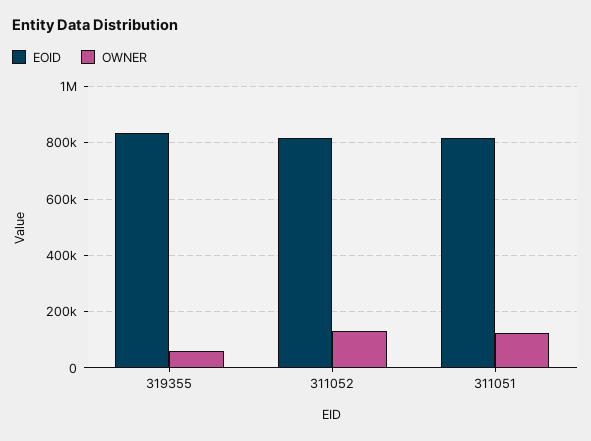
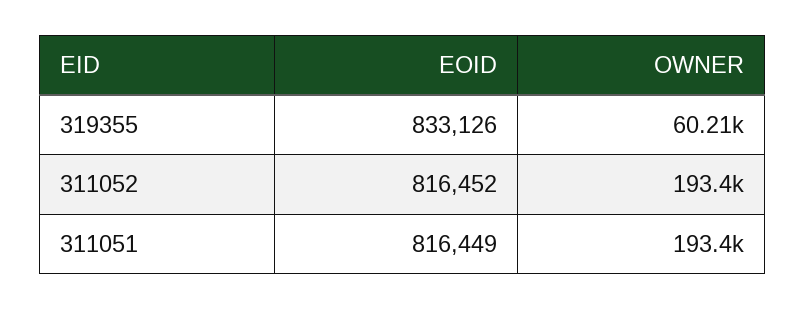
  {
    "EOID": {
      "319355": 833126,
      "311052": 816452,
      "311051": 816449
    },
    "OWNER": {
      "319355": 60210,
-     "311052": 125000,
+     "311052": 193400,
-     "311051": 125000
+     "311051": 193400
    }
  }

